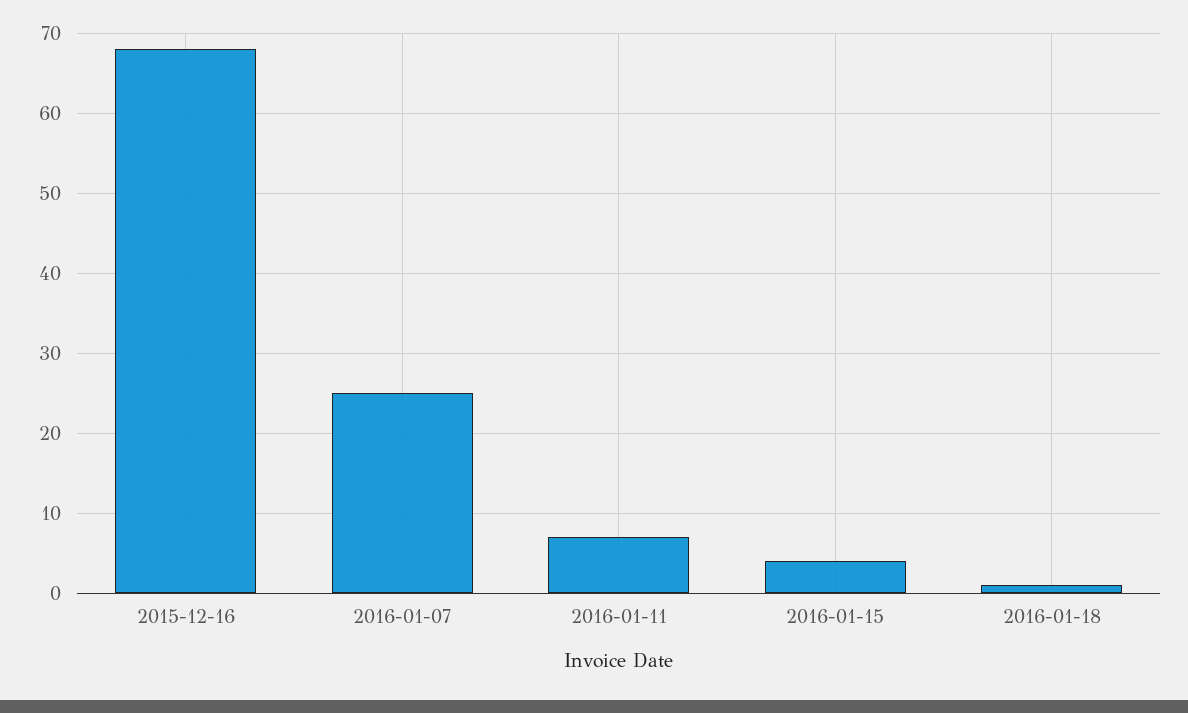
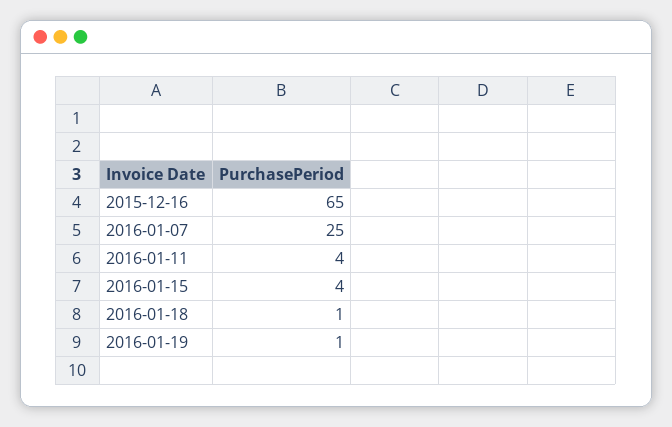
  {
-   "2015-12-16": 68,
+   "2015-12-16": 65,
    "2016-01-07": 25,
-   "2016-01-11": 7,
+   "2016-01-11": 4,
    "2016-01-15": 4,
-   "2016-01-18": 1
+   "2016-01-18": 1,
+   "2016-01-19": 1
  }

